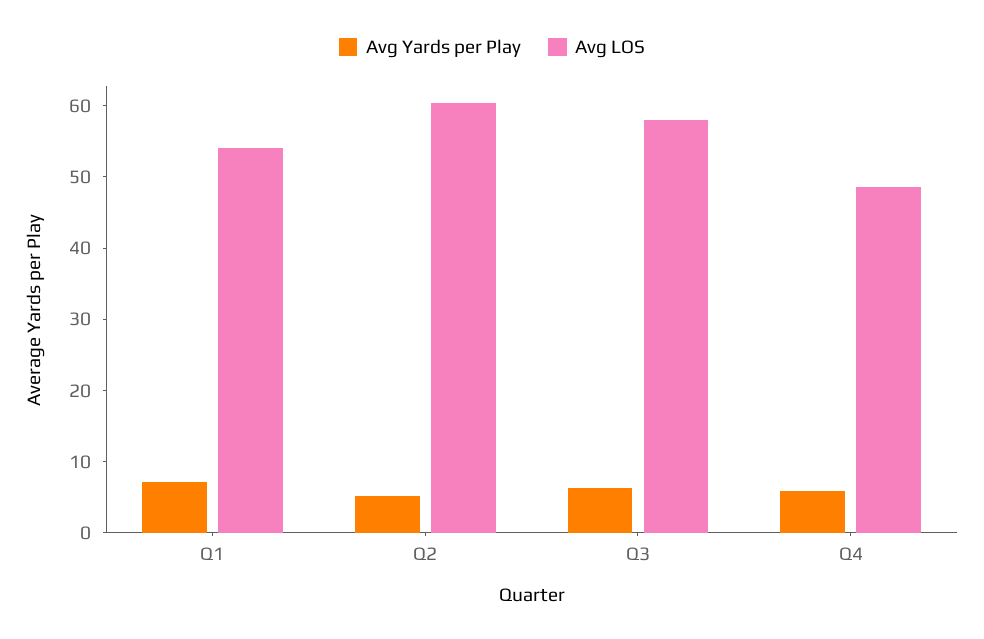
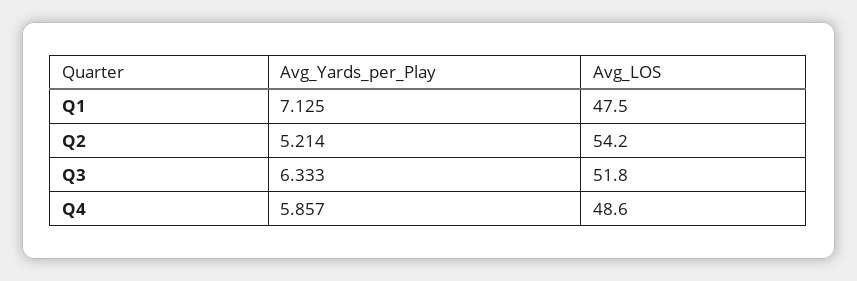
  {
    "Avg Yards per Play": {
      "Q1": 7.125,
      "Q2": 5.214,
      "Q3": 6.333,
      "Q4": 5.857
    },
    "Avg LOS": {
-     "Q1": 54,
+     "Q1": 47.5,
-     "Q2": 60,
+     "Q2": 54.2,
-     "Q3": 58,
+     "Q3": 51.8,
      "Q4": 48.6
    }
  }

